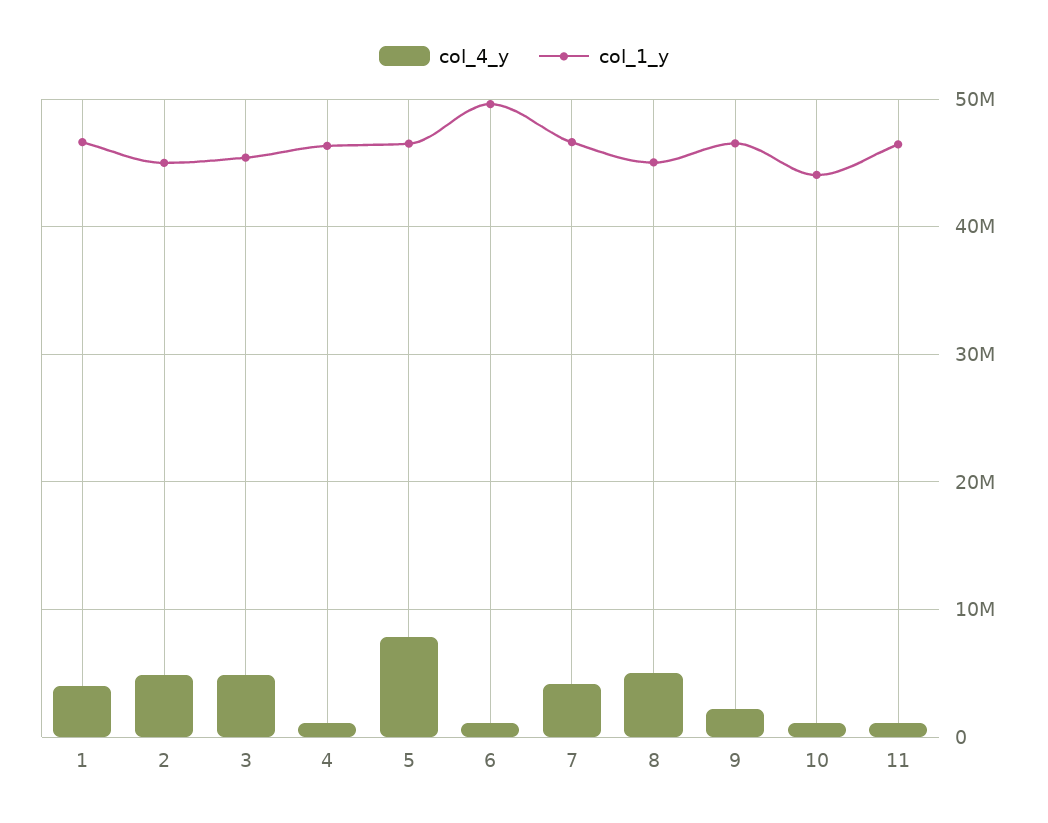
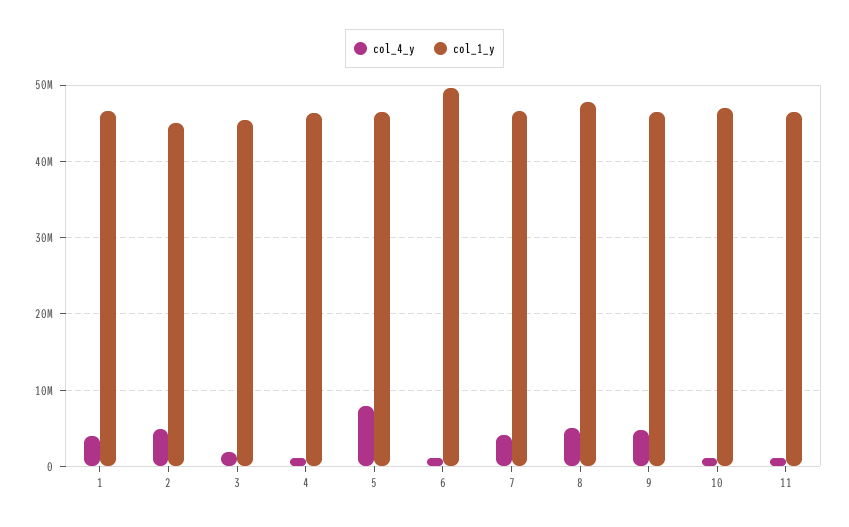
  {
    "col_4_y": {
      "1": 4000000,
      "2": 5000000,
-     "3": 5000000,
+     "3": 2000000,
      "4": 1000000,
      "5": 8000000,
      "6": 1000000,
      "7": 4000000,
      "8": 5000000,
-     "9": 2000000,
+     "9": 5000000,
      "10": 1000000,
      "11": 1000000
    },
    "col_1_y": {
      "1": 47000000,
      "2": 45000000,
      "3": 45000000,
      "4": 46000000,
      "5": 47000000,
      "6": 50000000,
      "7": 47000000,
-     "8": 45000000,
+     "8": 48000000,
      "9": 47000000,
-     "10": 44000000,
+     "10": 47000000,
      "11": 46000000
    }
  }

